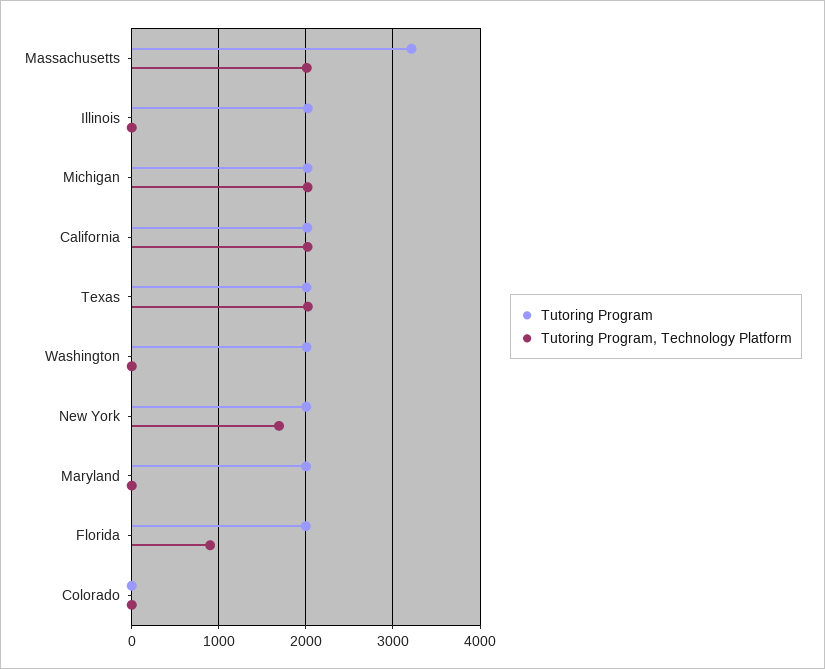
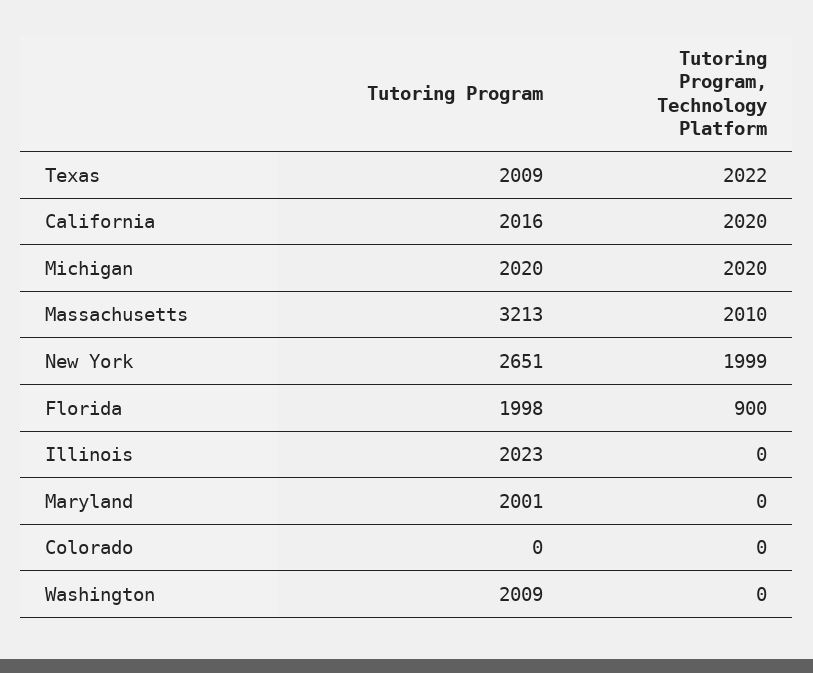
  {
    "Tutoring Program": {
      "Massachusetts": 3213,
      "Illinois": 2023,
      "Michigan": 2020,
      "California": 2016,
      "Texas": 2009,
      "Washington": 2009,
-     "New York": 2000,
+     "New York": 2651,
      "Maryland": 2001,
      "Florida": 1998,
      "Colorado": 0
    },
    "Tutoring Program, Technology Platform": {
      "Massachusetts": 2010,
      "Illinois": 0,
      "Michigan": 2020,
      "California": 2020,
      "Texas": 2022,
      "Washington": 0,
-     "New York": 1700,
+     "New York": 1999,
      "Maryland": 0,
      "Florida": 900,
      "Colorado": 0
    }
  }

